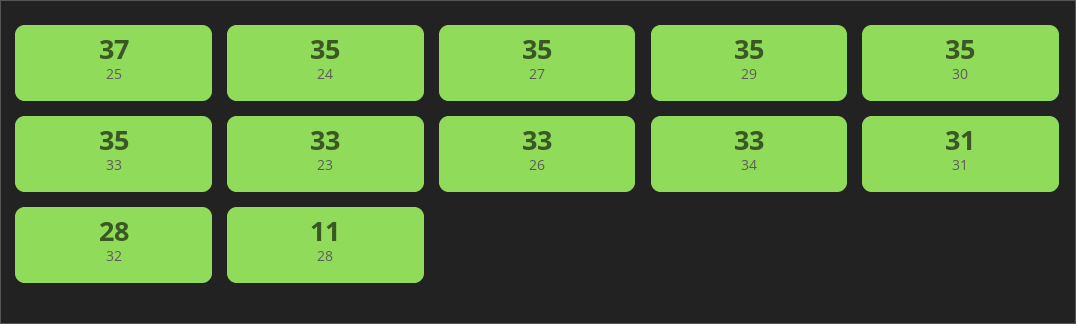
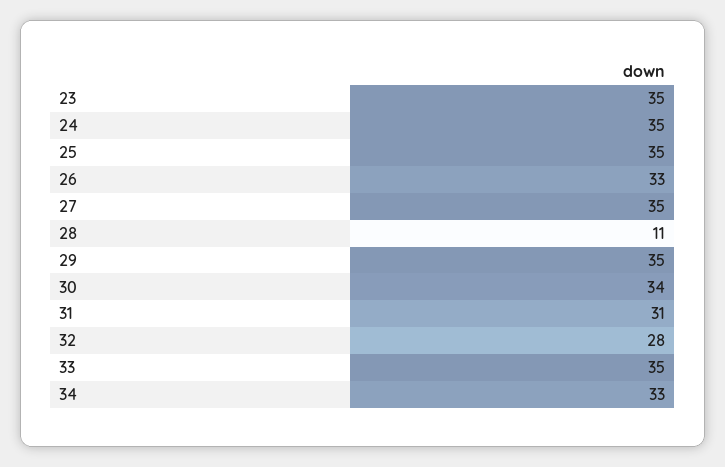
  {
-   "25": 37,
+   "25": 35,
    "24": 35,
    "27": 35,
    "29": 35,
-   "30": 35,
+   "30": 34,
    "33": 35,
-   "23": 33,
+   "23": 35,
    "26": 33,
    "34": 33,
    "31": 31,
    "32": 28,
    "28": 11
  }

